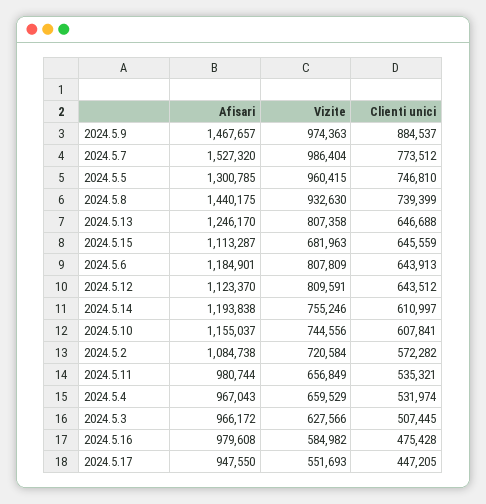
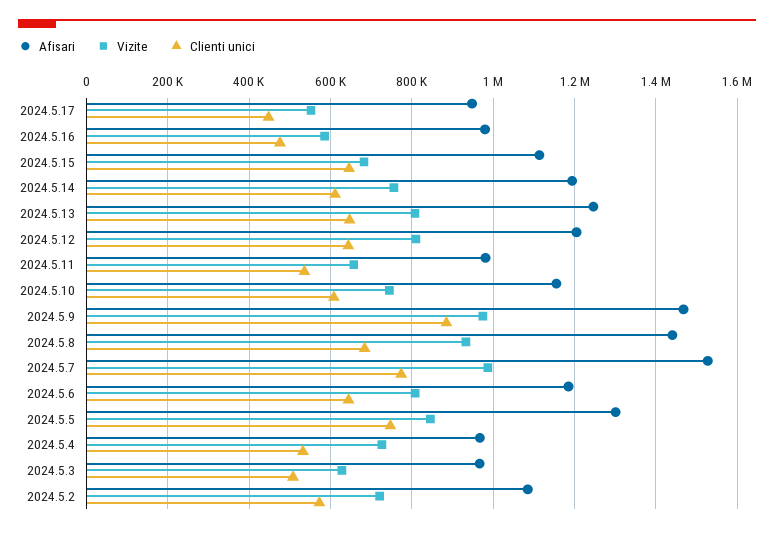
  {
    "Afisari": {
      "2024.5.9": 1467657,
      "2024.5.7": 1527320,
      "2024.5.5": 1300785,
      "2024.5.8": 1440175,
      "2024.5.13": 1246170,
      "2024.5.15": 1113287,
      "2024.5.6": 1184901,
-     "2024.5.12": 1123370,
+     "2024.5.12": 1200000,
      "2024.5.14": 1193838,
      "2024.5.10": 1155037,
      "2024.5.2": 1084738,
      "2024.5.11": 980744,
      "2024.5.4": 967043,
      "2024.5.3": 966172,
      "2024.5.16": 979608,
      "2024.5.17": 947550
    },
    "Vizite": {
      "2024.5.9": 974363,
      "2024.5.7": 986404,
-     "2024.5.5": 960415,
+     "2024.5.5": 840000,
      "2024.5.8": 932630,
      "2024.5.13": 807358,
      "2024.5.15": 681963,
      "2024.5.6": 807809,
      "2024.5.12": 809591,
      "2024.5.14": 755246,
      "2024.5.10": 744556,
      "2024.5.2": 720584,
      "2024.5.11": 656849,
-     "2024.5.4": 659529,
+     "2024.5.4": 720000,
      "2024.5.3": 627566,
      "2024.5.16": 584982,
      "2024.5.17": 551693
    },
    "Clienti unici": {
      "2024.5.9": 884537,
      "2024.5.7": 773512,
      "2024.5.5": 746810,
-     "2024.5.8": 739399,
+     "2024.5.8": 680000,
      "2024.5.13": 646688,
      "2024.5.15": 645559,
      "2024.5.6": 643913,
      "2024.5.12": 643512,
      "2024.5.14": 610997,
      "2024.5.10": 607841,
      "2024.5.2": 572282,
      "2024.5.11": 535321,
      "2024.5.4": 531974,
      "2024.5.3": 507445,
      "2024.5.16": 475428,
      "2024.5.17": 447205
    }
  }

